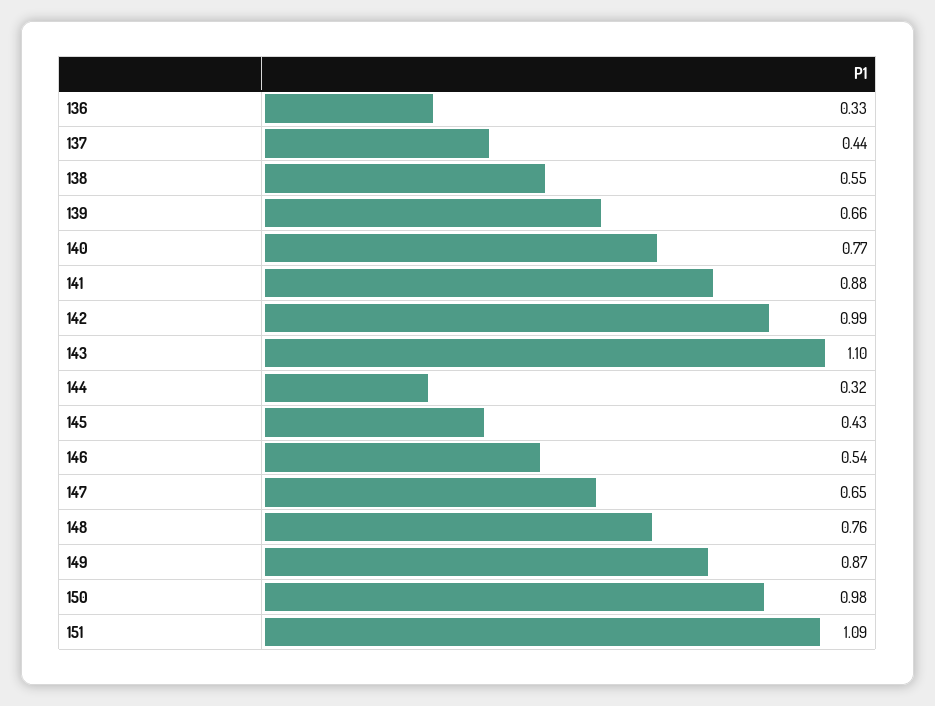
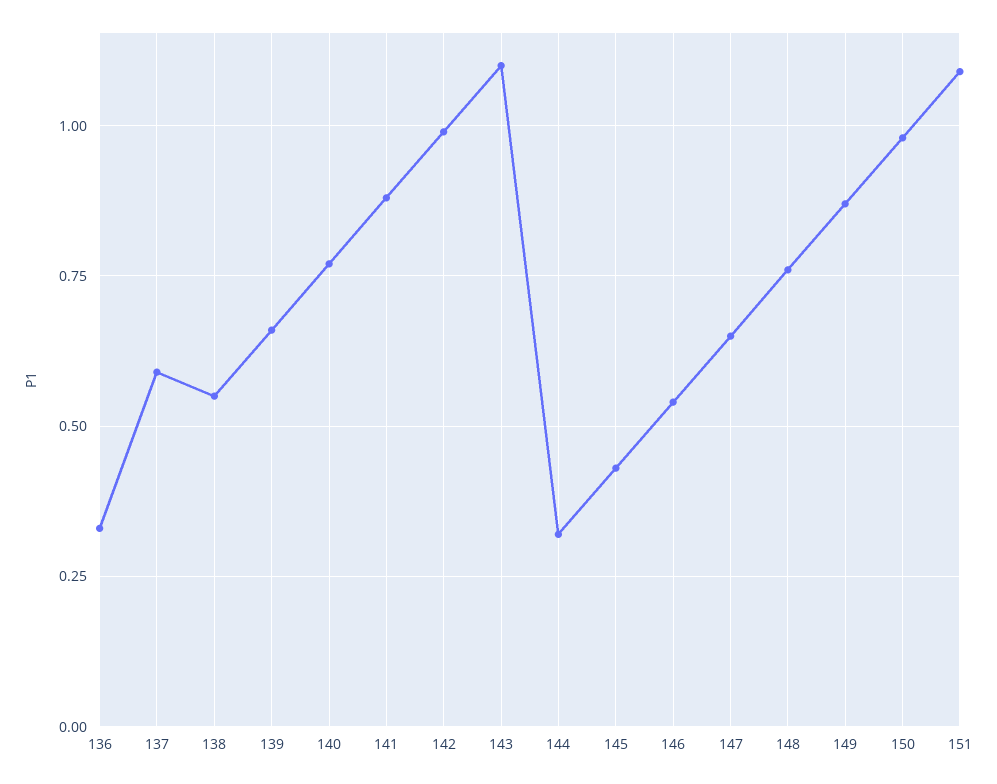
  {
    "136": 0.33,
-   "137": 0.44,
+   "137": 0.6,
    "138": 0.55,
    "139": 0.66,
    "140": 0.77,
    "141": 0.88,
    "142": 0.99,
    "143": 1.1,
    "144": 0.32,
    "145": 0.43,
    "146": 0.54,
    "147": 0.65,
    "148": 0.76,
    "149": 0.87,
    "150": 0.98,
    "151": 1.09
  }

